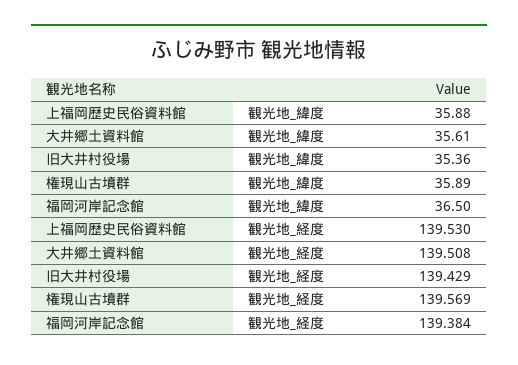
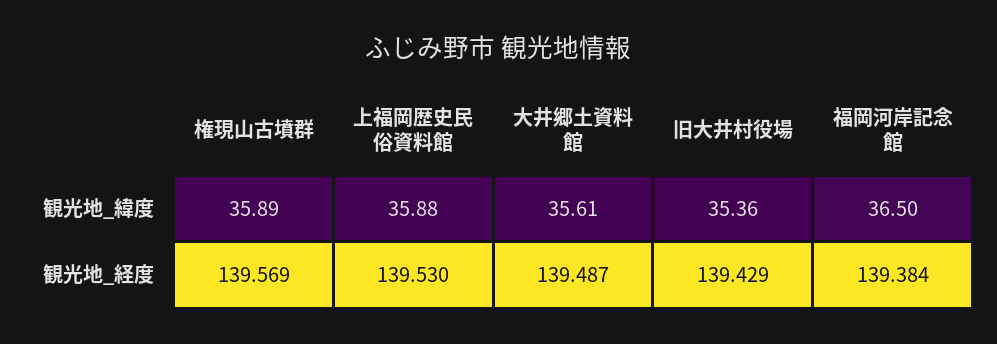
  {
    "上福岡歴史民俗資料館": {
      "観光地_緯度": 35.88,
      "観光地_経度": 139.53
    },
    "大井郷土資料館": {
      "観光地_緯度": 35.61,
-     "観光地_経度": 139.508
+     "観光地_経度": 139.487
    },
    "旧大井村役場": {
      "観光地_緯度": 35.36,
      "観光地_経度": 139.429
    },
    "権現山古墳群": {
      "観光地_緯度": 35.89,
      "観光地_経度": 139.569
    },
    "福岡河岸記念館": {
      "観光地_緯度": 36.5,
      "観光地_経度": 139.384
    }
  }

